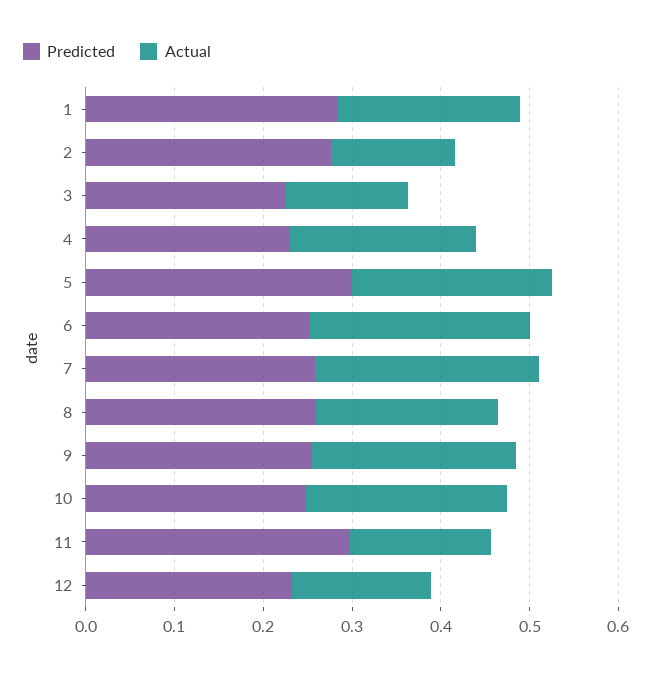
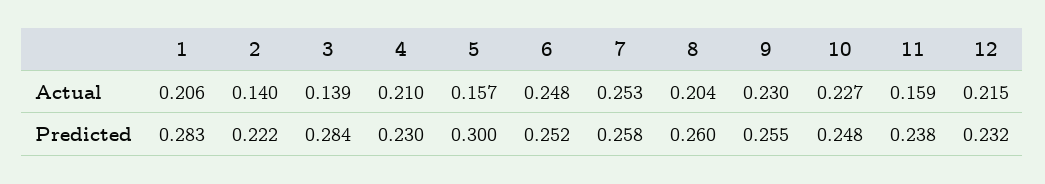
  {
    "Predicted": {
      "1": 0.283,
-     "2": 0.28,
+     "2": 0.222,
-     "3": 0.22,
+     "3": 0.284,
      "4": 0.23,
      "5": 0.3,
      "6": 0.252,
      "7": 0.258,
      "8": 0.26,
      "9": 0.255,
      "10": 0.248,
-     "11": 0.3,
+     "11": 0.238,
      "12": 0.232
    },
    "Actual": {
      "1": 0.206,
      "2": 0.14,
      "3": 0.139,
      "4": 0.21,
-     "5": 0.22,
+     "5": 0.157,
      "6": 0.248,
      "7": 0.253,
      "8": 0.204,
      "9": 0.23,
      "10": 0.227,
      "11": 0.159,
-     "12": 0.16
+     "12": 0.215
    }
  }

